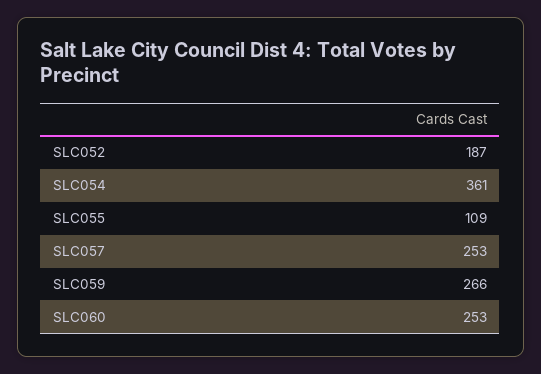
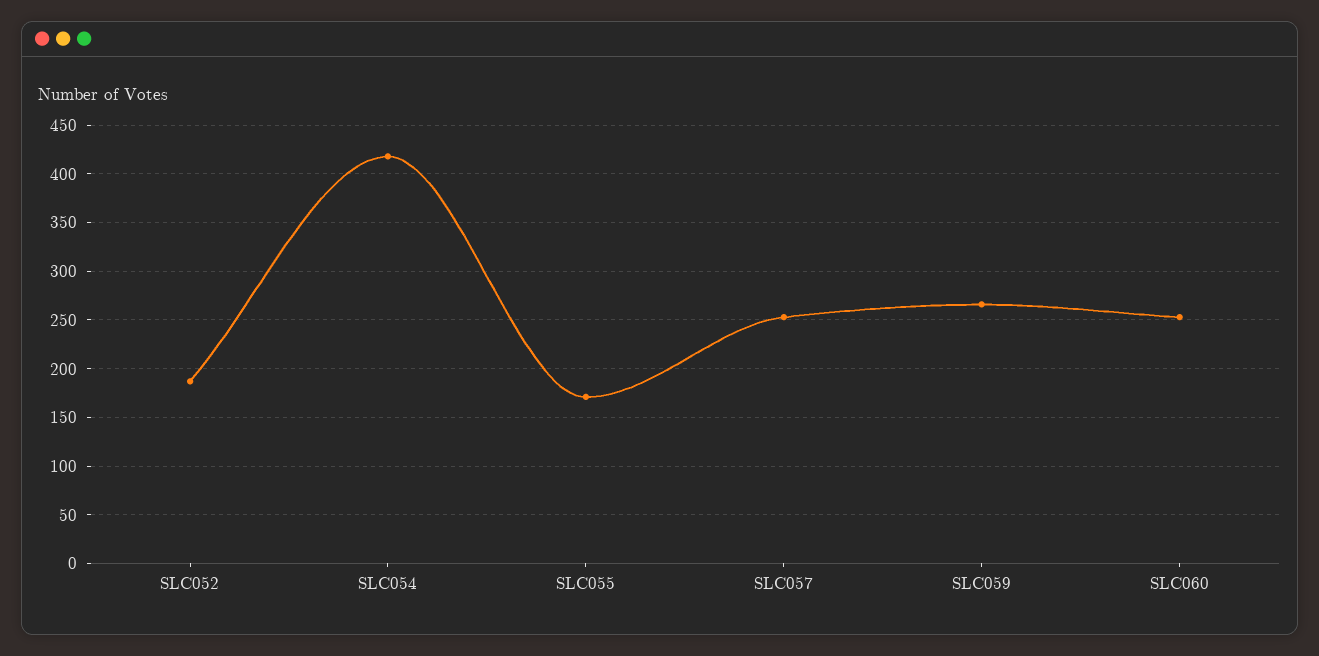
  {
    "SLC052": 187,
-   "SLC054": 361,
+   "SLC054": 420,
-   "SLC055": 109,
+   "SLC055": 170,
    "SLC057": 253,
    "SLC059": 266,
    "SLC060": 253
  }

